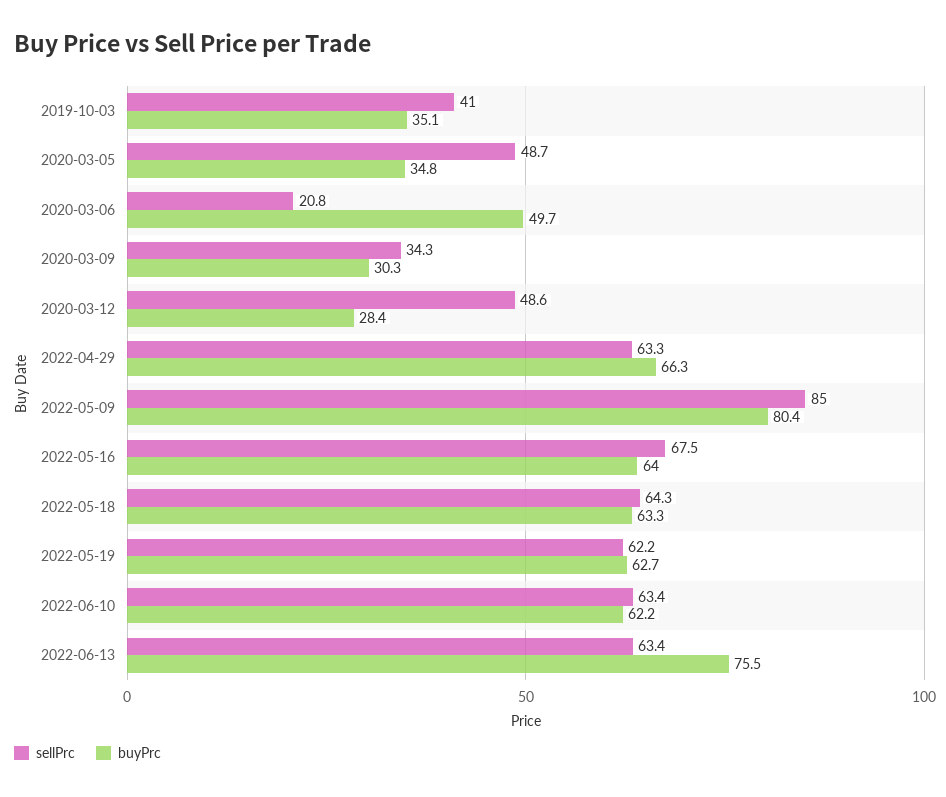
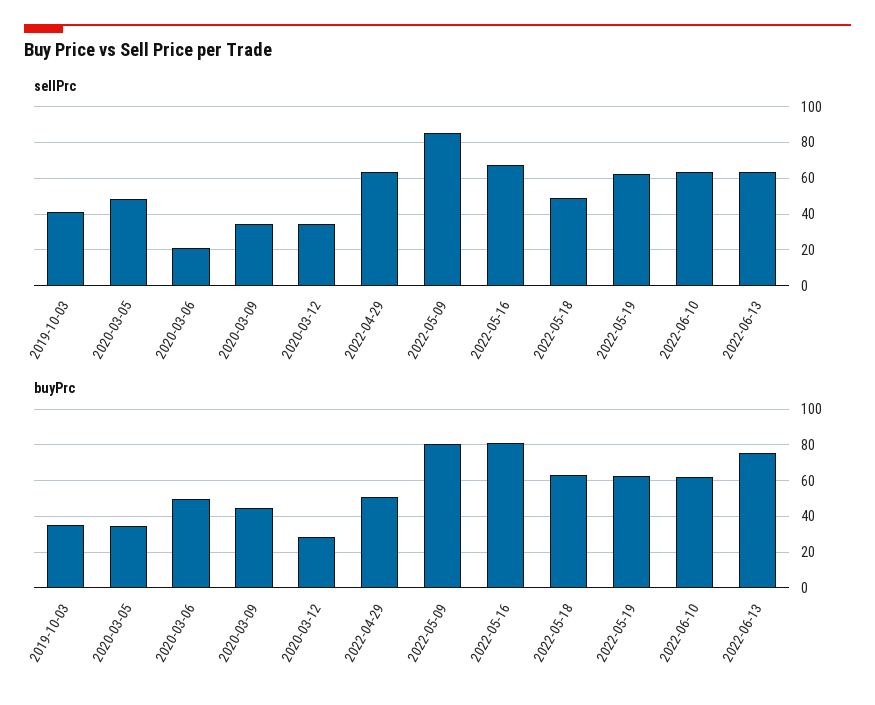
  {
    "sellPrc": {
      "2019-10-03": 41,
      "2020-03-05": 48.7,
      "2020-03-06": 20.8,
      "2020-03-09": 34.3,
-     "2020-03-12": 48.6,
+     "2020-03-12": 35,
      "2022-04-29": 63.3,
      "2022-05-09": 85,
      "2022-05-16": 67.5,
-     "2022-05-18": 64.3,
+     "2022-05-18": 50,
      "2022-05-19": 62.2,
      "2022-06-10": 63.4,
      "2022-06-13": 63.4
    },
    "buyPrc": {
      "2019-10-03": 35.1,
      "2020-03-05": 34.8,
      "2020-03-06": 49.7,
-     "2020-03-09": 30.3,
+     "2020-03-09": 45,
      "2020-03-12": 28.4,
-     "2022-04-29": 66.3,
+     "2022-04-29": 50,
      "2022-05-09": 80.4,
-     "2022-05-16": 64,
+     "2022-05-16": 80,
      "2022-05-18": 63.3,
      "2022-05-19": 62.7,
      "2022-06-10": 62.2,
      "2022-06-13": 75.5
    }
  }

